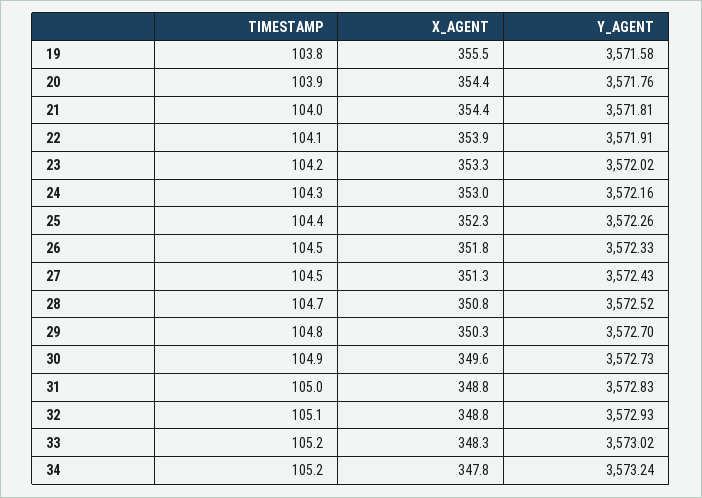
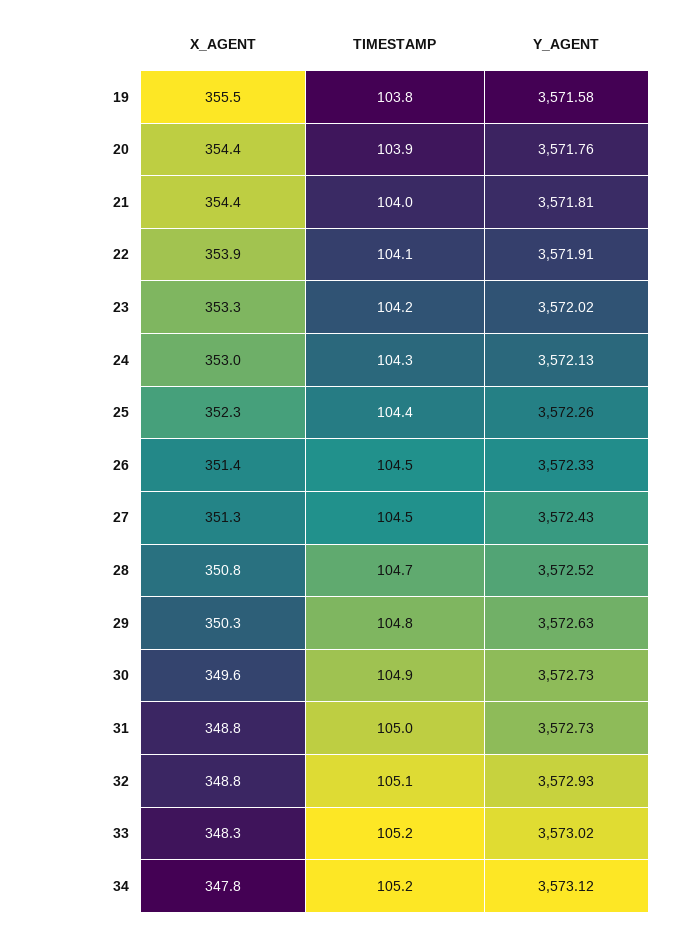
  {
    "TIMESTAMP": {
      "19": 103.8,
      "20": 103.9,
      "21": 104,
      "22": 104.1,
      "23": 104.2,
      "24": 104.3,
      "25": 104.4,
      "26": 104.5,
      "27": 104.5,
      "28": 104.7,
      "29": 104.8,
      "30": 104.9,
      "31": 105,
      "32": 105.1,
      "33": 105.2,
      "34": 105.2
    },
    "X_AGENT": {
      "19": 355.5,
      "20": 354.4,
      "21": 354.4,
      "22": 353.9,
      "23": 353.3,
      "24": 353,
      "25": 352.3,
-     "26": 351.8,
+     "26": 351.4,
      "27": 351.3,
      "28": 350.8,
      "29": 350.3,
      "30": 349.6,
      "31": 348.8,
      "32": 348.8,
      "33": 348.3,
      "34": 347.8
    },
    "Y_AGENT": {
      "19": 3571.58,
      "20": 3571.76,
      "21": 3571.81,
      "22": 3571.91,
      "23": 3572.02,
-     "24": 3572.16,
+     "24": 3572.13,
      "25": 3572.26,
      "26": 3572.33,
      "27": 3572.43,
      "28": 3572.52,
-     "29": 3572.7,
+     "29": 3572.63,
      "30": 3572.73,
-     "31": 3572.83,
+     "31": 3572.73,
      "32": 3572.93,
      "33": 3573.02,
-     "34": 3573.24
+     "34": 3573.12
    }
  }

